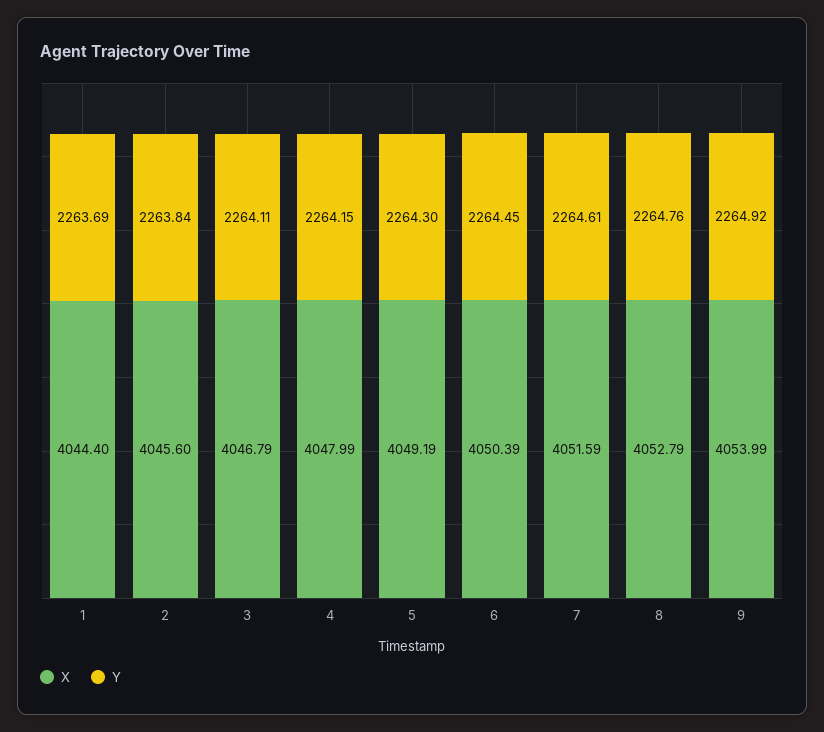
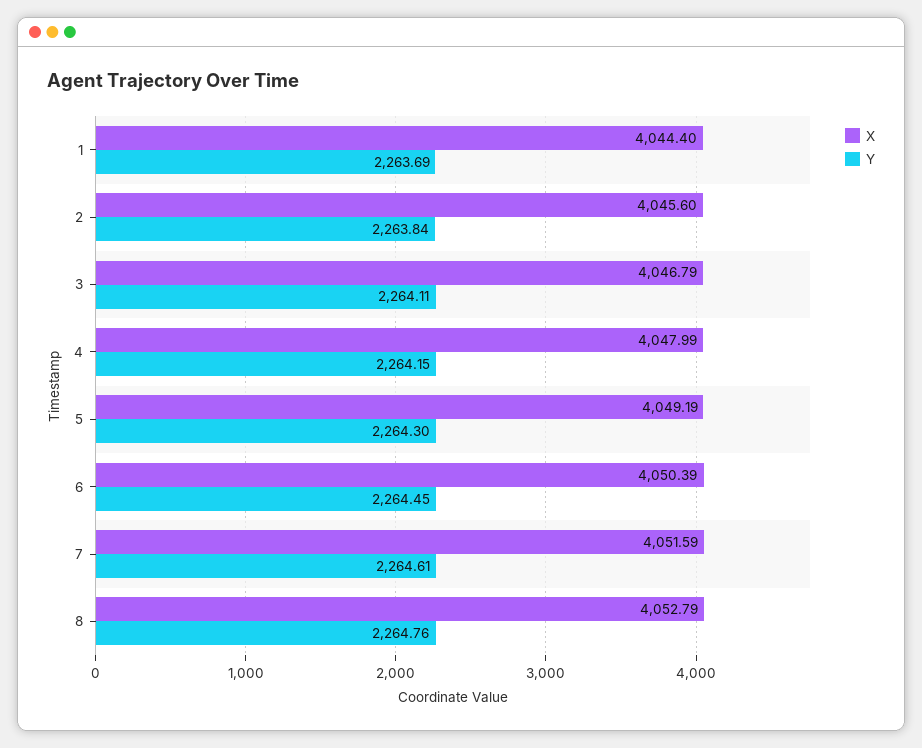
  {
    "X": {
      "1": 4044.4,
      "2": 4045.6,
      "3": 4046.79,
      "4": 4047.99,
      "5": 4049.19,
      "6": 4050.39,
      "7": 4051.59,
-     "8": 4052.79,
+     "8": 4052.79
-     "9": 4053.99
    },
    "Y": {
      "1": 2263.69,
      "2": 2263.84,
      "3": 2264.11,
      "4": 2264.15,
      "5": 2264.3,
      "6": 2264.45,
      "7": 2264.61,
-     "8": 2264.76,
+     "8": 2264.76
-     "9": 2264.92
    }
  }

